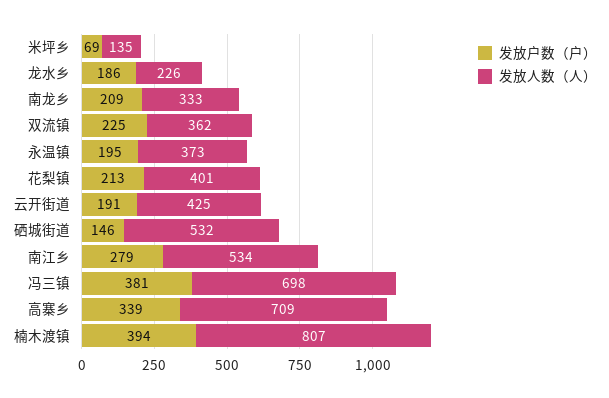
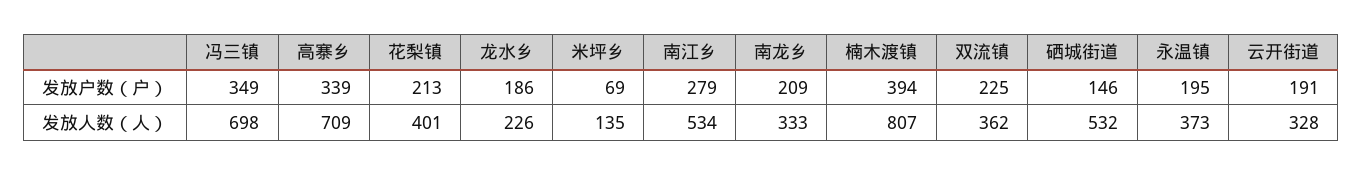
  {
    "发放户数（户）": {
      "米坪乡": 69,
      "龙水乡": 186,
      "南龙乡": 209,
      "双流镇": 225,
      "永温镇": 195,
      "花梨镇": 213,
      "云开街道": 191,
      "硒城街道": 146,
      "南江乡": 279,
-     "冯三镇": 381,
+     "冯三镇": 349,
      "高寨乡": 339,
      "楠木渡镇": 394
    },
    "发放人数（人）": {
      "米坪乡": 135,
      "龙水乡": 226,
      "南龙乡": 333,
      "双流镇": 362,
      "永温镇": 373,
      "花梨镇": 401,
-     "云开街道": 425,
+     "云开街道": 328,
      "硒城街道": 532,
      "南江乡": 534,
      "冯三镇": 698,
      "高寨乡": 709,
      "楠木渡镇": 807
    }
  }

